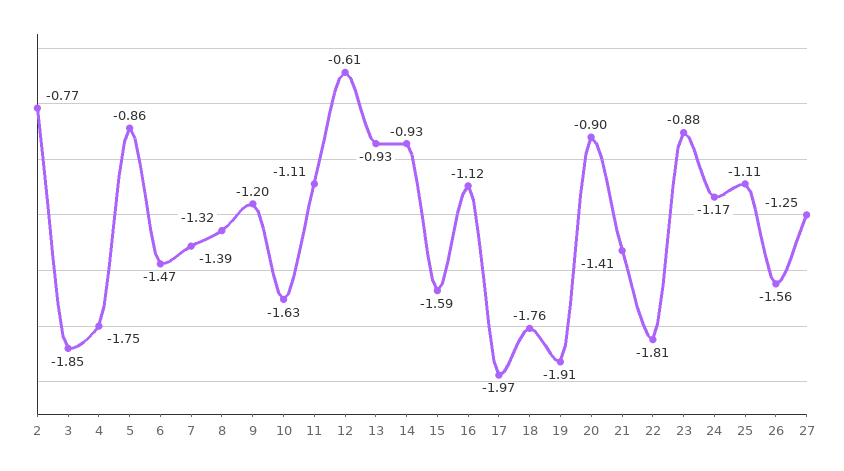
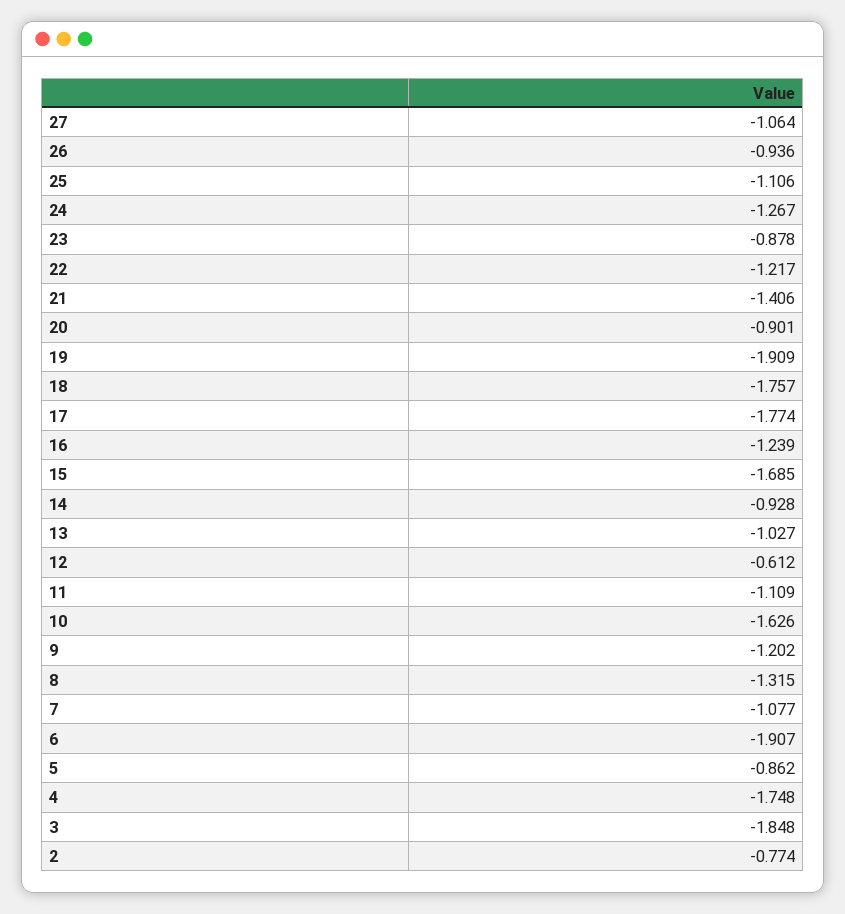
  {
    "2": -0.774,
    "3": -1.848,
    "4": -1.748,
    "5": -0.862,
-   "6": -1.47,
+   "6": -1.907,
-   "7": -1.39,
+   "7": -1.077,
    "8": -1.315,
    "9": -1.202,
    "10": -1.626,
    "11": -1.109,
    "12": -0.612,
-   "13": -0.93,
+   "13": -1.027,
    "14": -0.928,
-   "15": -1.59,
+   "15": -1.685,
-   "16": -1.12,
+   "16": -1.239,
-   "17": -1.97,
+   "17": -1.774,
    "18": -1.757,
    "19": -1.909,
    "20": -0.901,
    "21": -1.406,
-   "22": -1.81,
+   "22": -1.217,
    "23": -0.878,
-   "24": -1.17,
+   "24": -1.267,
    "25": -1.106,
-   "26": -1.56,
+   "26": -0.936,
-   "27": -1.25
+   "27": -1.064
  }

